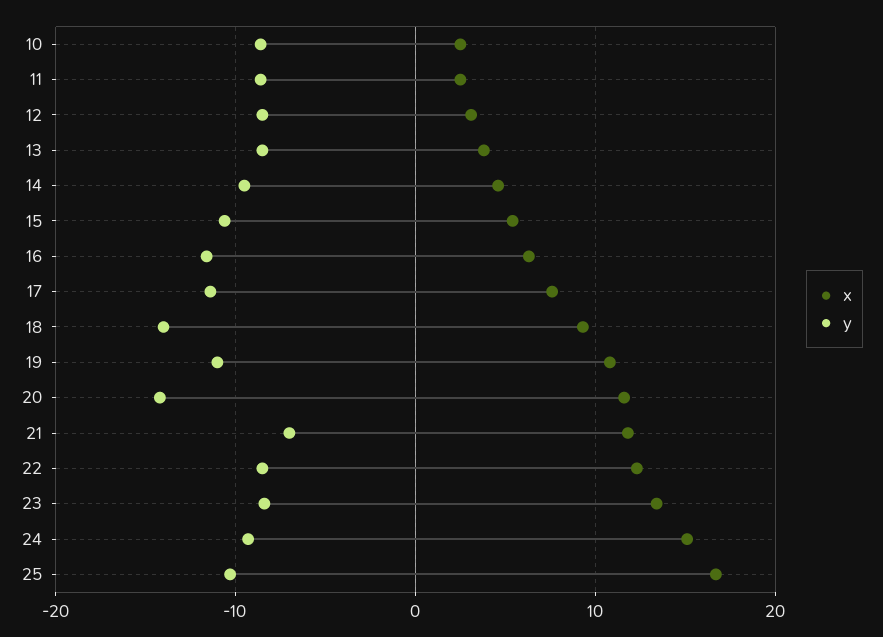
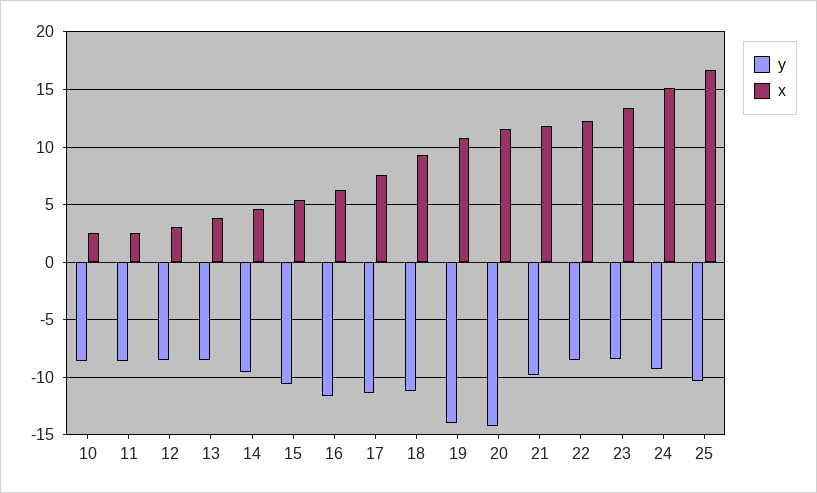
  {
    "x": {
      "10": 3,
      "11": 3,
      "12": 3,
      "13": 4,
      "14": 5,
      "15": 5,
      "16": 6,
      "17": 8,
      "18": 9,
      "19": 11,
      "20": 12,
      "21": 12,
      "22": 12,
      "23": 13,
      "24": 15,
      "25": 17
    },
    "y": {
      "10": -9,
      "11": -9,
      "12": -9,
      "13": -9,
      "14": -10,
      "15": -11,
      "16": -12,
      "17": -11,
-     "18": -14,
+     "18": -11,
-     "19": -11,
+     "19": -14,
      "20": -14,
-     "21": -7,
+     "21": -10,
      "22": -9,
      "23": -8,
      "24": -9,
      "25": -10
    }
  }

